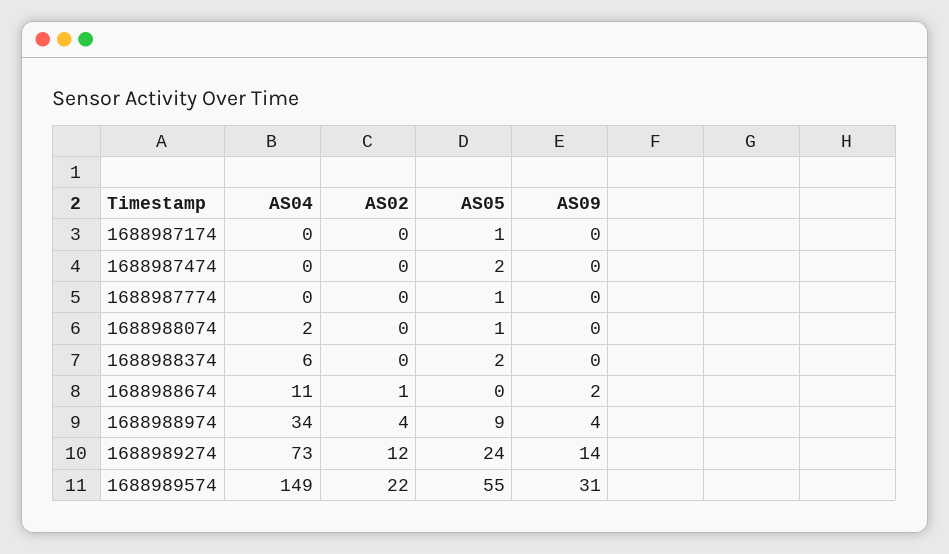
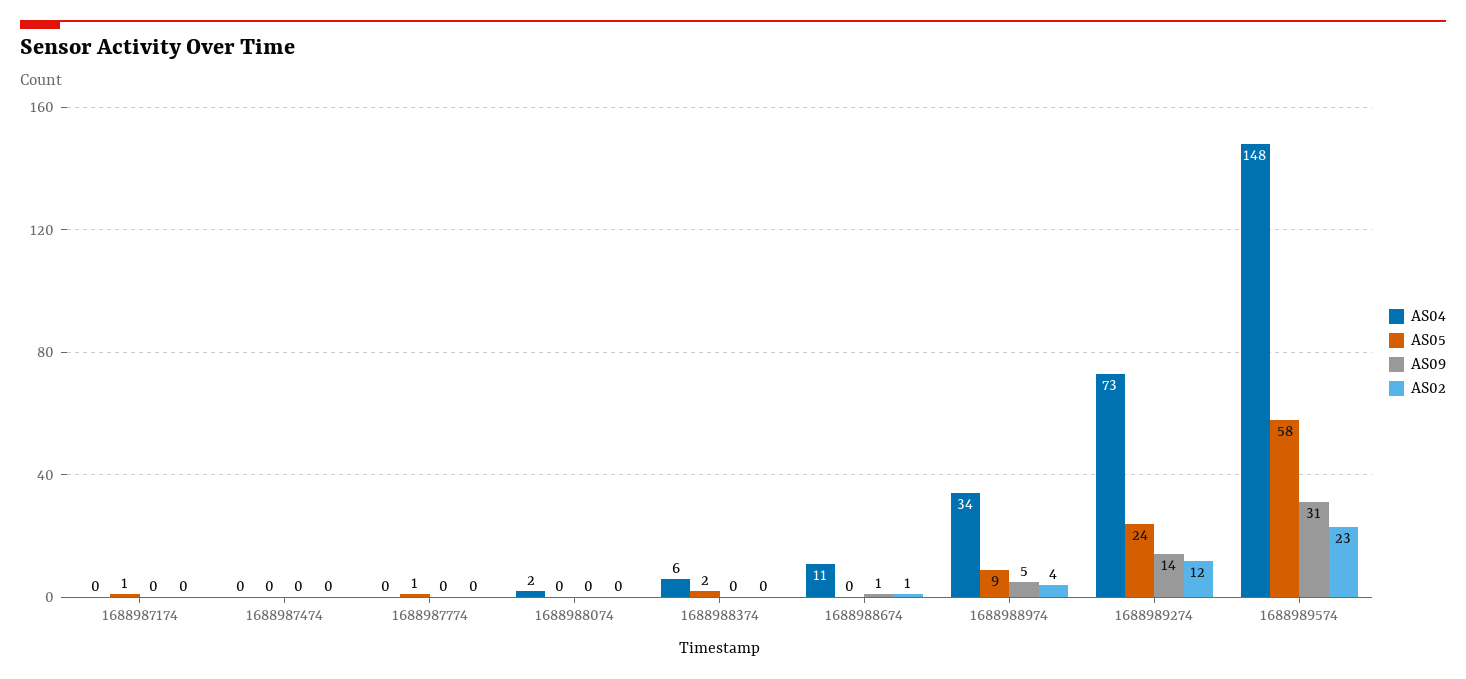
  {
    "AS04": {
      "1688987174": 0,
      "1688987474": 0,
      "1688987774": 0,
      "1688988074": 2,
      "1688988374": 6,
      "1688988674": 11,
      "1688988974": 34,
      "1688989274": 73,
-     "1688989574": 149
+     "1688989574": 148
    },
    "AS02": {
      "1688987174": 0,
      "1688987474": 0,
      "1688987774": 0,
      "1688988074": 0,
      "1688988374": 0,
      "1688988674": 1,
      "1688988974": 4,
      "1688989274": 12,
-     "1688989574": 22
+     "1688989574": 23
    },
    "AS05": {
      "1688987174": 1,
-     "1688987474": 2,
+     "1688987474": 0,
      "1688987774": 1,
-     "1688988074": 1,
+     "1688988074": 0,
      "1688988374": 2,
      "1688988674": 0,
      "1688988974": 9,
      "1688989274": 24,
-     "1688989574": 55
+     "1688989574": 58
    },
    "AS09": {
      "1688987174": 0,
      "1688987474": 0,
      "1688987774": 0,
      "1688988074": 0,
      "1688988374": 0,
-     "1688988674": 2,
+     "1688988674": 1,
-     "1688988974": 4,
+     "1688988974": 5,
      "1688989274": 14,
      "1688989574": 31
    }
  }

